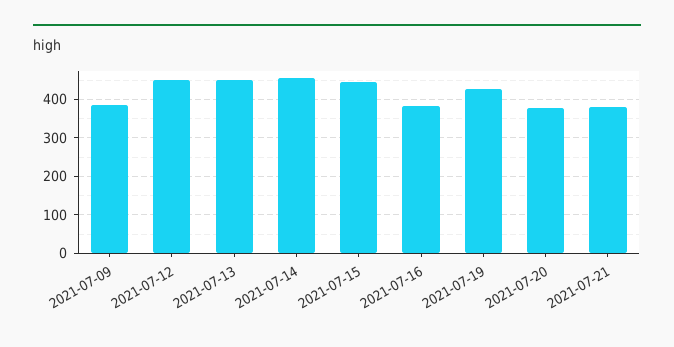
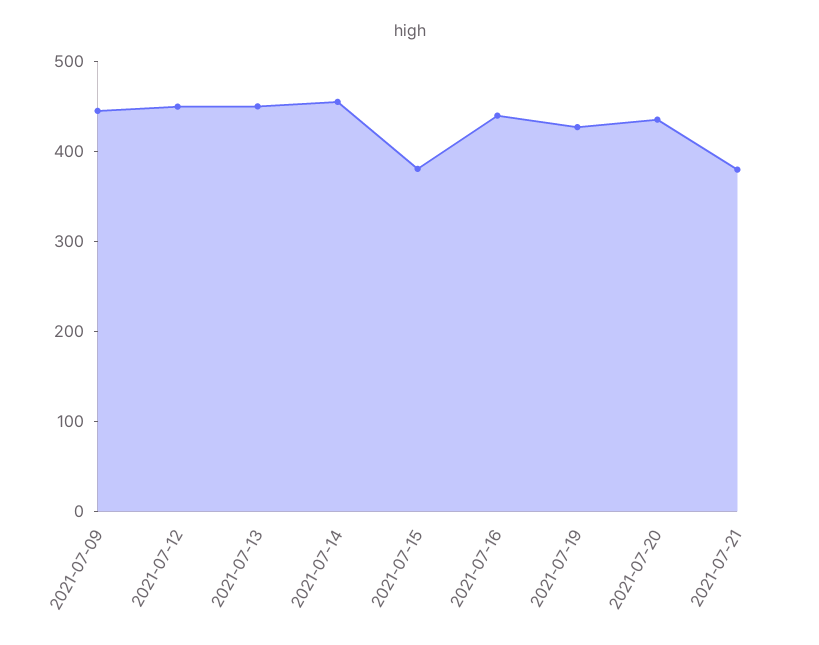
  {
-   "2021-07-09": 380,
+   "2021-07-09": 440,
    "2021-07-12": 460,
    "2021-07-13": 460,
    "2021-07-14": 460,
-   "2021-07-15": 440,
+   "2021-07-15": 380,
-   "2021-07-16": 380,
+   "2021-07-16": 440,
    "2021-07-19": 420,
-   "2021-07-20": 380,
+   "2021-07-20": 440,
    "2021-07-21": 380
  }

